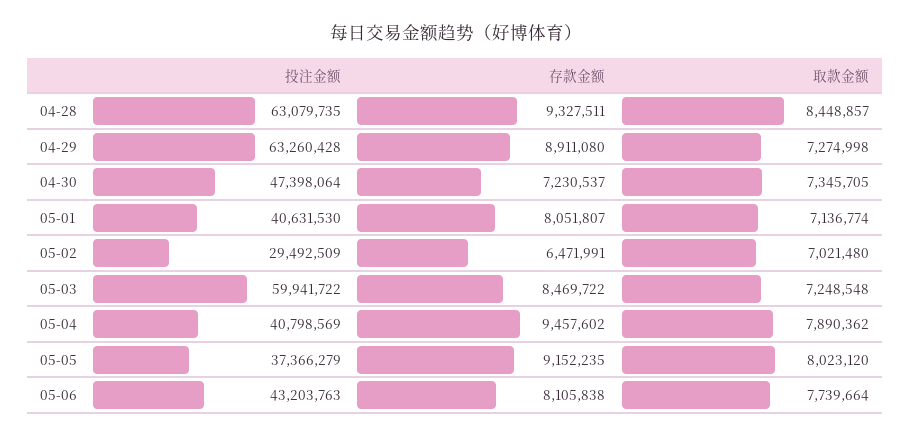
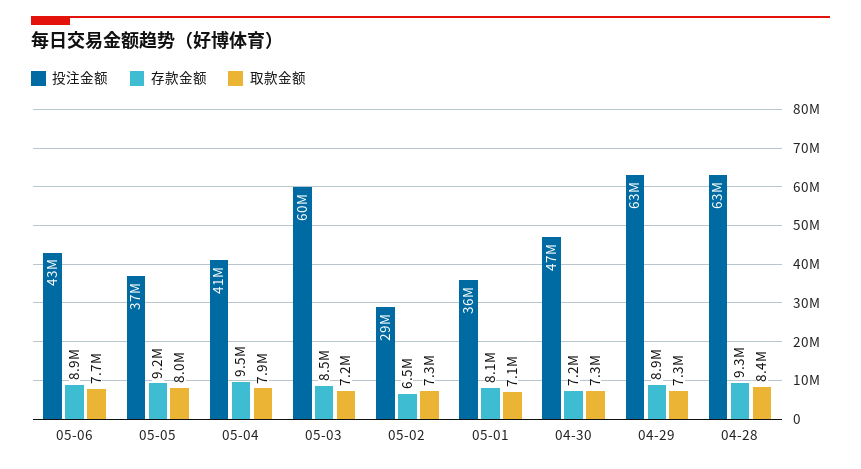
  {
    "投注金额": {
      "04-28": 63079735,
      "04-29": 63260428,
      "04-30": 47398064,
-     "05-01": 40631530,
+     "05-01": 36000000,
      "05-02": 29492509,
      "05-03": 59941722,
      "05-04": 40798569,
      "05-05": 37366279,
      "05-06": 43203763
    },
    "存款金额": {
      "04-28": 9327511,
      "04-29": 8911080,
      "04-30": 7230537,
      "05-01": 8051807,
      "05-02": 6471991,
      "05-03": 8469722,
      "05-04": 9457602,
      "05-05": 9152235,
-     "05-06": 8105838
+     "05-06": 8900000
    },
    "取款金额": {
      "04-28": 8448857,
      "04-29": 7274998,
      "04-30": 7345705,
      "05-01": 7136774,
-     "05-02": 7021480,
+     "05-02": 7300000,
      "05-03": 7248548,
      "05-04": 7890362,
      "05-05": 8023120,
      "05-06": 7739664
    }
  }

